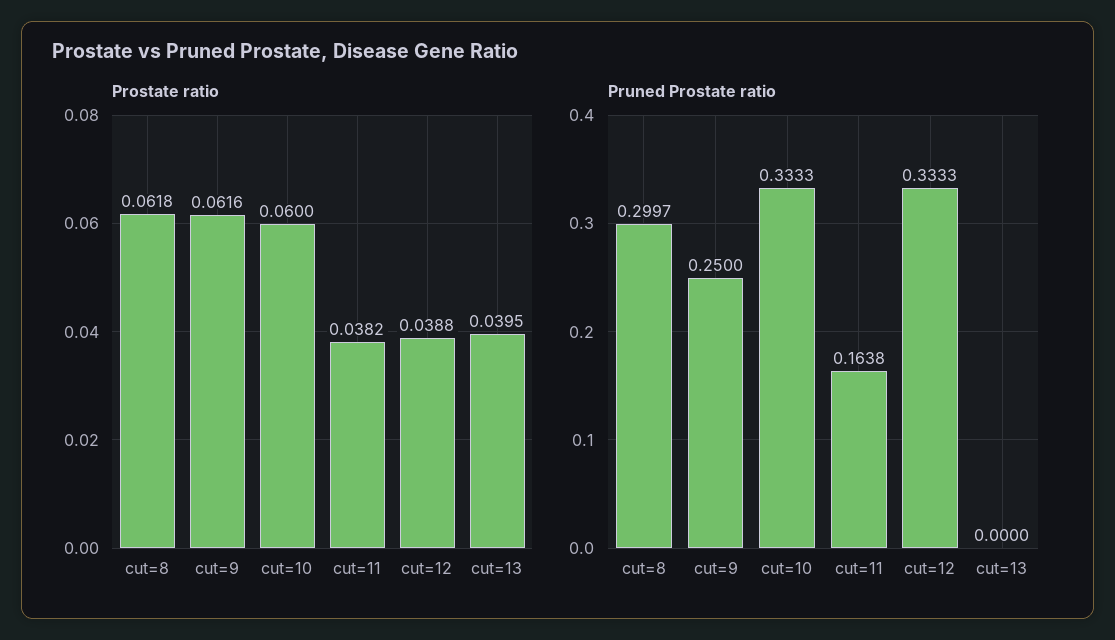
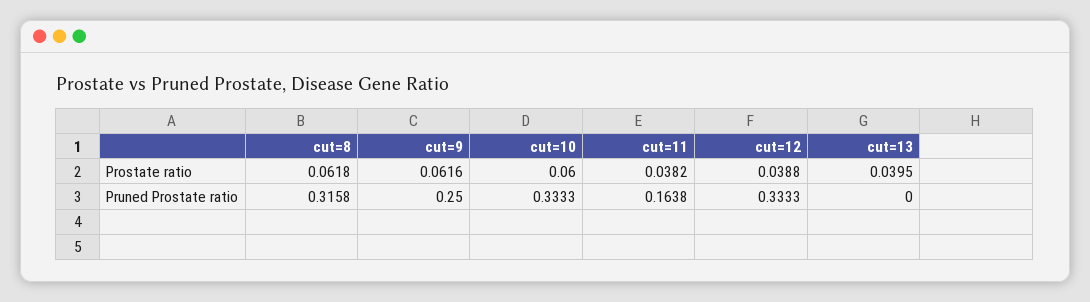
  {
    "Prostate ratio": {
      "cut=8": 0.0618,
      "cut=9": 0.0616,
      "cut=10": 0.06,
      "cut=11": 0.0382,
      "cut=12": 0.0388,
      "cut=13": 0.0395
    },
    "Pruned Prostate ratio": {
-     "cut=8": 0.2997,
+     "cut=8": 0.3158,
      "cut=9": 0.25,
      "cut=10": 0.3333,
      "cut=11": 0.1638,
      "cut=12": 0.3333,
      "cut=13": 0
    }
  }

